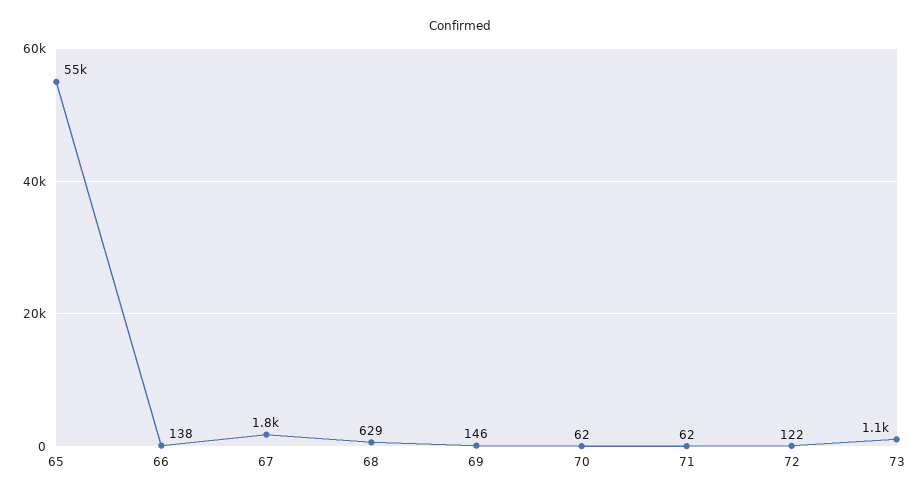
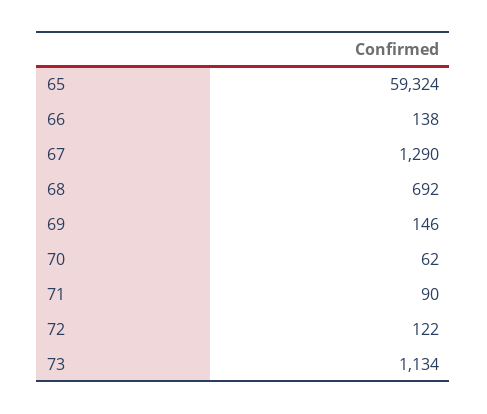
  {
-   "65": 55000,
+   "65": 59324,
    "66": 138,
-   "67": 1800,
+   "67": 1290,
-   "68": 629,
+   "68": 692,
    "69": 146,
    "70": 62,
-   "71": 62,
+   "71": 90,
    "72": 122,
    "73": 1134
  }

